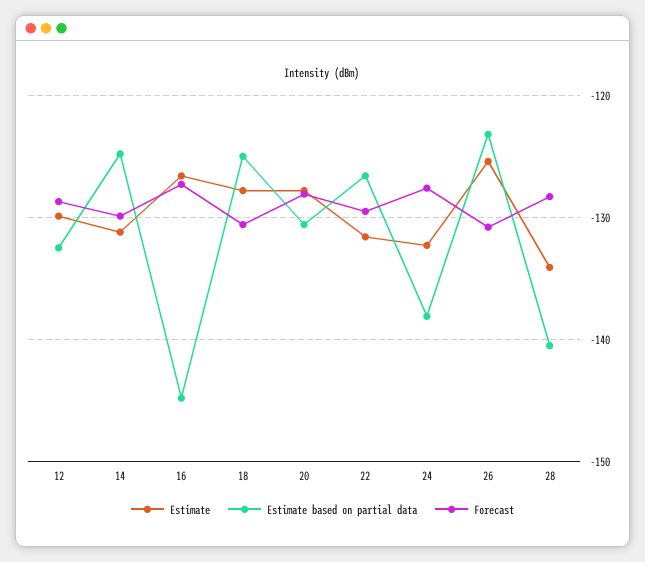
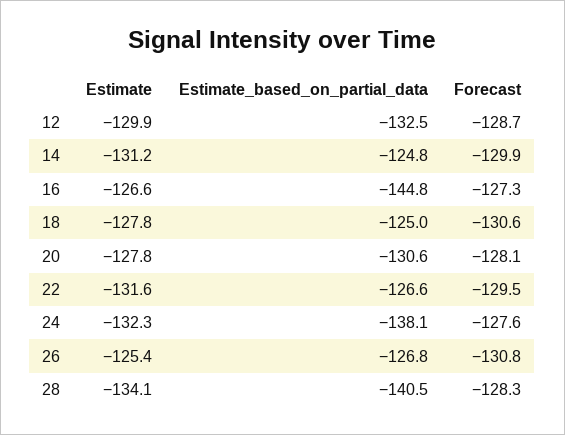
  {
    "Estimate": {
      "12": -129.9,
      "14": -131.2,
      "16": -126.6,
      "18": -127.8,
      "20": -127.8,
      "22": -131.6,
      "24": -132.3,
      "26": -125.4,
      "28": -134.1
    },
    "Estimate based on partial data": {
      "12": -132.5,
      "14": -124.8,
      "16": -144.8,
      "18": -125,
      "20": -130.6,
      "22": -126.6,
      "24": -138.1,
-     "26": -123,
+     "26": -126.8,
      "28": -140.5
    },
    "Forecast": {
      "12": -128.7,
      "14": -129.9,
      "16": -127.3,
      "18": -130.6,
      "20": -128.1,
      "22": -129.5,
      "24": -127.6,
      "26": -130.8,
      "28": -128.3
    }
  }

